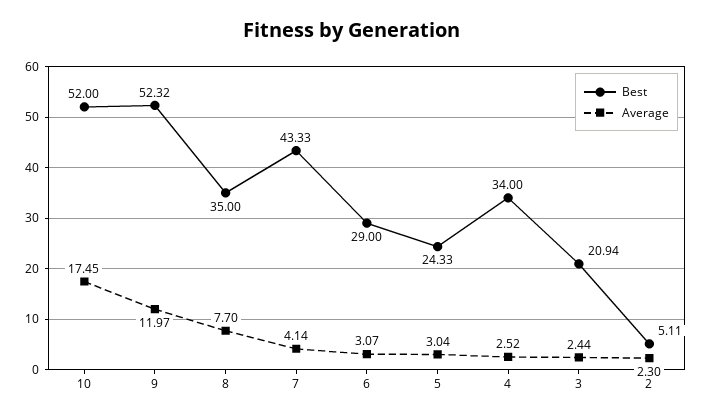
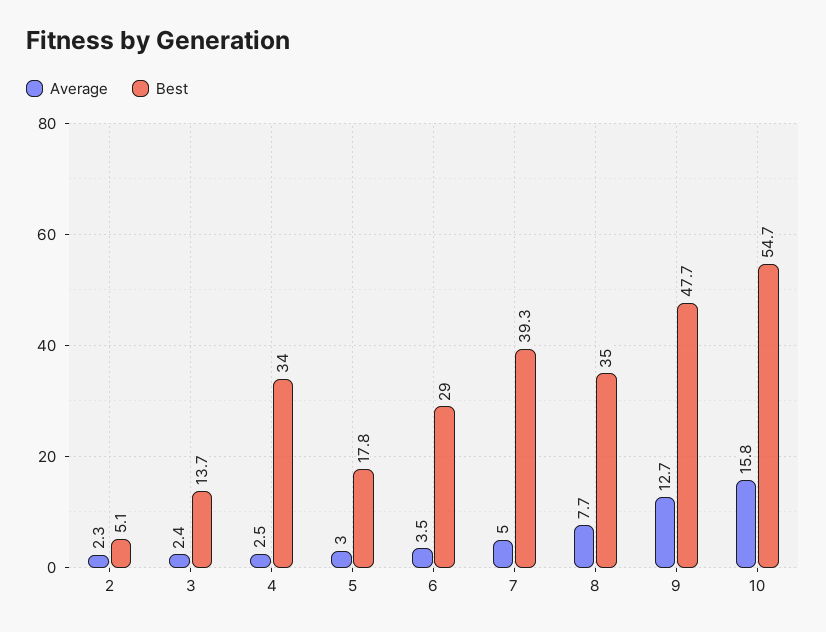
  {
    "Best": {
-     "10": 52,
+     "10": 54.7,
-     "9": 52.32,
+     "9": 47.7,
      "8": 35,
-     "7": 43.33,
+     "7": 39.3,
      "6": 29,
-     "5": 24.33,
+     "5": 17.8,
      "4": 34,
-     "3": 20.94,
+     "3": 13.7,
      "2": 5.11
    },
    "Average": {
-     "10": 17.45,
+     "10": 15.8,
-     "9": 11.97,
+     "9": 12.7,
      "8": 7.7,
-     "7": 4.14,
+     "7": 5,
-     "6": 3.07,
+     "6": 3.5,
      "5": 3.04,
      "4": 2.52,
      "3": 2.44,
      "2": 2.3
    }
  }

